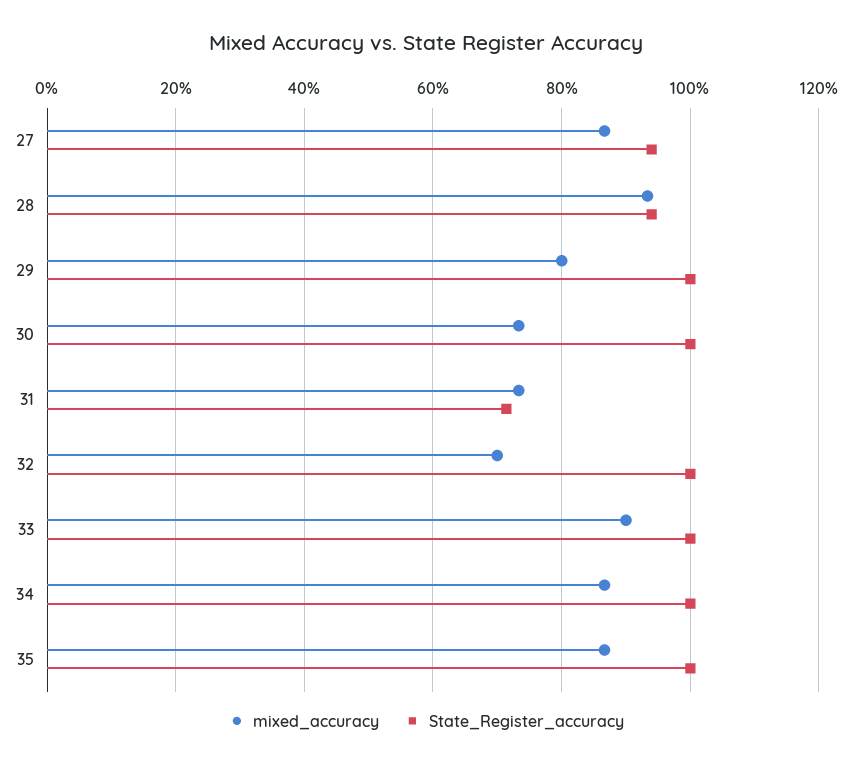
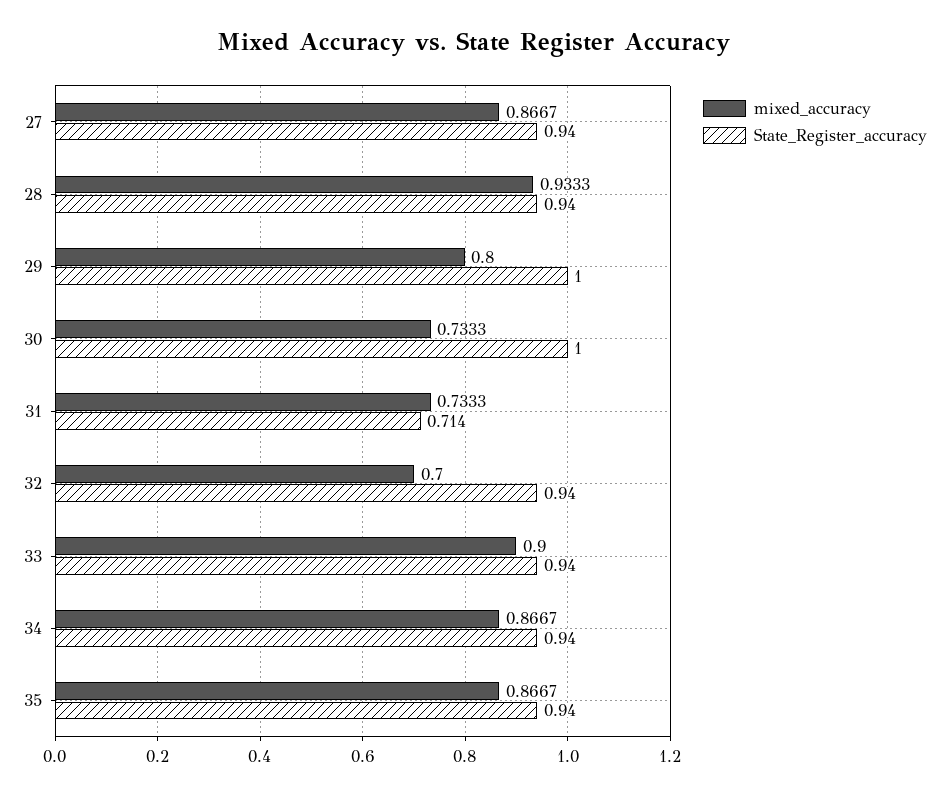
  {
    "mixed_accuracy": {
      "27": 0.8667,
      "28": 0.9333,
      "29": 0.8,
      "30": 0.7333,
      "31": 0.7333,
      "32": 0.7,
      "33": 0.9,
      "34": 0.8667,
      "35": 0.8667
    },
    "State_Register_accuracy": {
      "27": 0.94,
      "28": 0.94,
      "29": 1,
      "30": 1,
      "31": 0.714,
-     "32": 1,
+     "32": 0.94,
-     "33": 1,
+     "33": 0.94,
-     "34": 1,
+     "34": 0.94,
-     "35": 1
+     "35": 0.94
    }
  }

